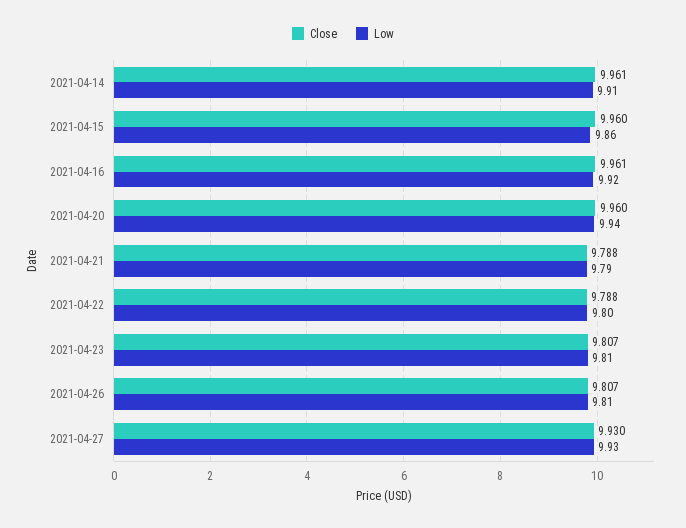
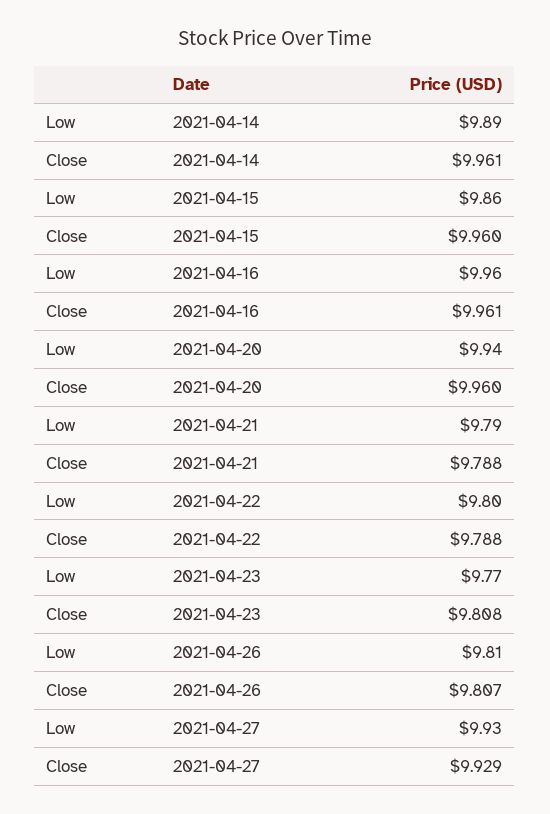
  {
    "Close": {
      "2021-04-14": 9.961,
      "2021-04-15": 9.96,
      "2021-04-16": 9.961,
      "2021-04-20": 9.96,
      "2021-04-21": 9.788,
      "2021-04-22": 9.788,
-     "2021-04-23": 9.807,
+     "2021-04-23": 9.808,
      "2021-04-26": 9.807,
-     "2021-04-27": 9.93
+     "2021-04-27": 9.929
    },
    "Low": {
-     "2021-04-14": 9.91,
+     "2021-04-14": 9.89,
      "2021-04-15": 9.86,
-     "2021-04-16": 9.92,
+     "2021-04-16": 9.96,
      "2021-04-20": 9.94,
      "2021-04-21": 9.79,
      "2021-04-22": 9.8,
-     "2021-04-23": 9.81,
+     "2021-04-23": 9.77,
      "2021-04-26": 9.81,
      "2021-04-27": 9.93
    }
  }

